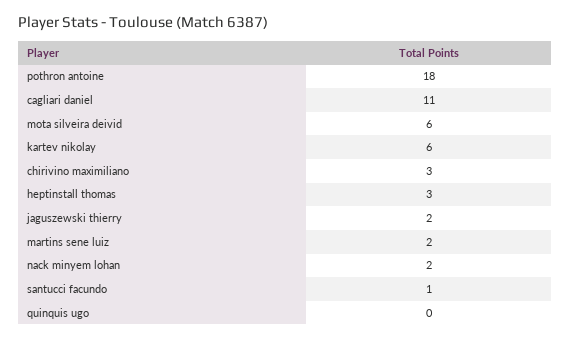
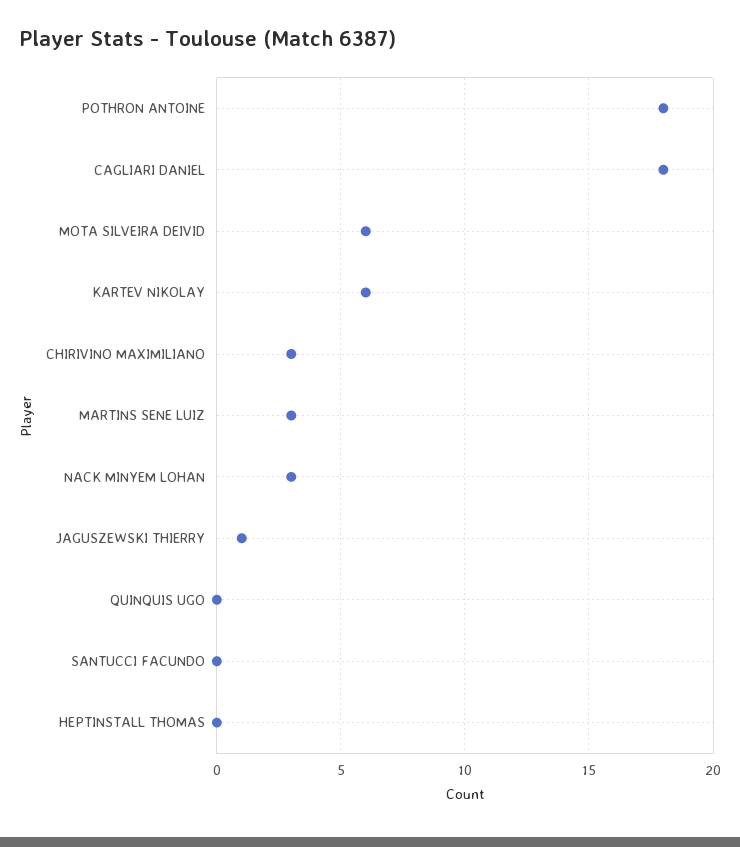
  {
    "pothron antoine": 18,
-   "cagliari daniel": 11,
+   "cagliari daniel": 18,
    "mota silveira deivid": 6,
    "kartev nikolay": 6,
    "chirivino maximiliano": 3,
-   "heptinstall thomas": 3,
+   "heptinstall thomas": 0,
-   "jaguszewski thierry": 2,
+   "jaguszewski thierry": 1,
-   "martins sene luiz": 2,
+   "martins sene luiz": 3,
-   "nack minyem lohan": 2,
+   "nack minyem lohan": 3,
-   "santucci facundo": 1,
+   "santucci facundo": 0,
    "quinquis ugo": 0
  }

